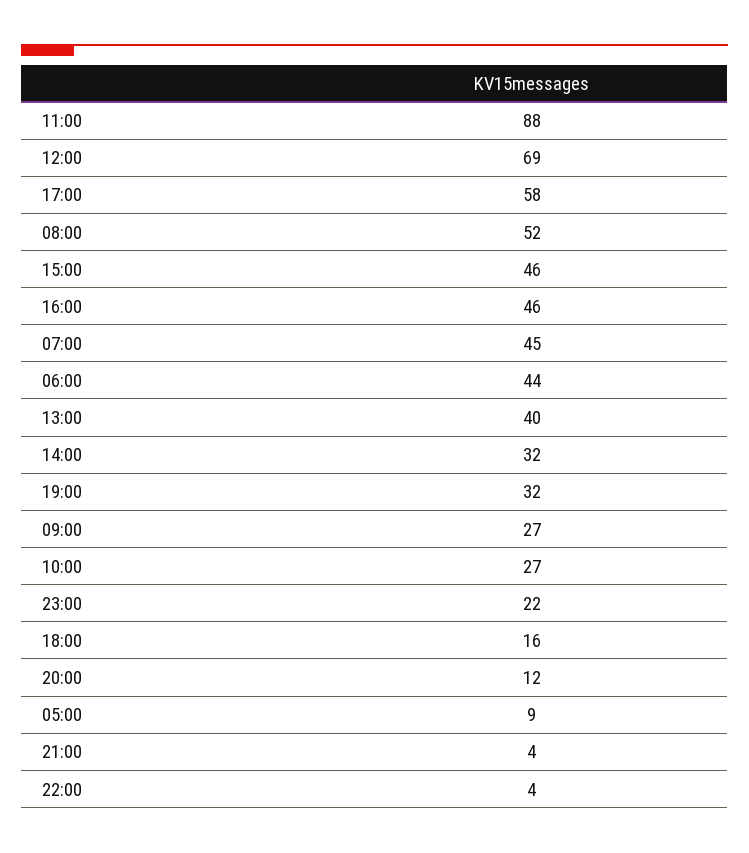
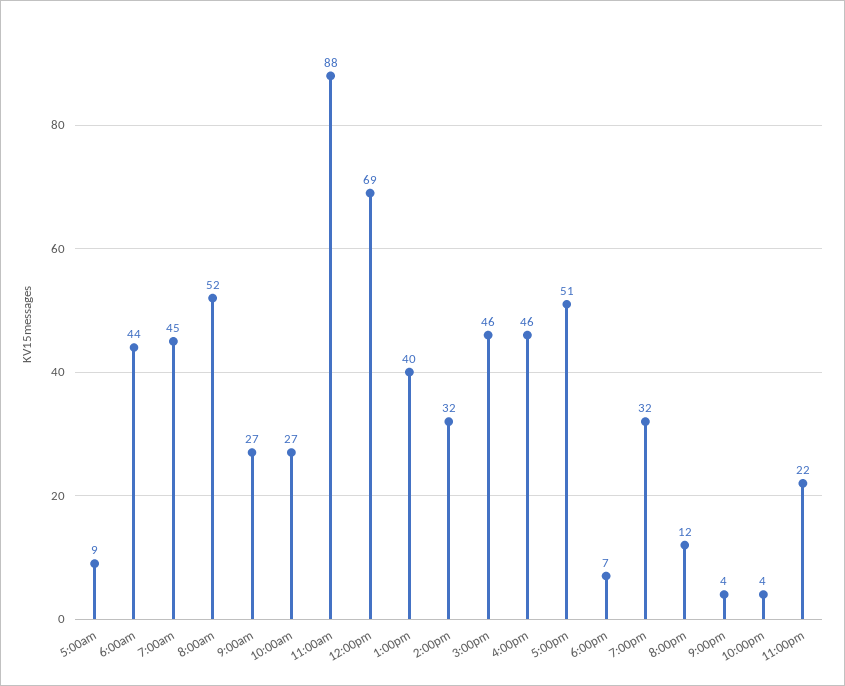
  {
    "11:00": 88,
    "12:00": 69,
-   "17:00": 58,
+   "17:00": 51,
    "08:00": 52,
    "15:00": 46,
    "16:00": 46,
    "07:00": 45,
    "06:00": 44,
    "13:00": 40,
    "14:00": 32,
    "19:00": 32,
    "09:00": 27,
    "10:00": 27,
    "23:00": 22,
-   "18:00": 16,
+   "18:00": 7,
    "20:00": 12,
    "05:00": 9,
    "21:00": 4,
    "22:00": 4
  }

